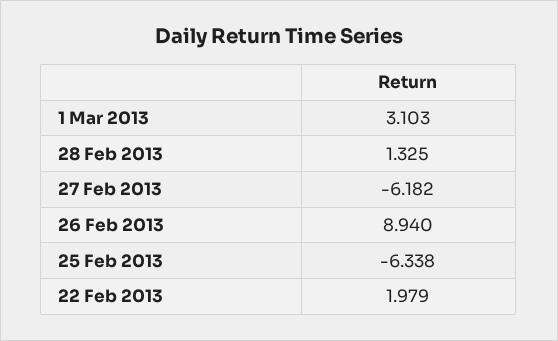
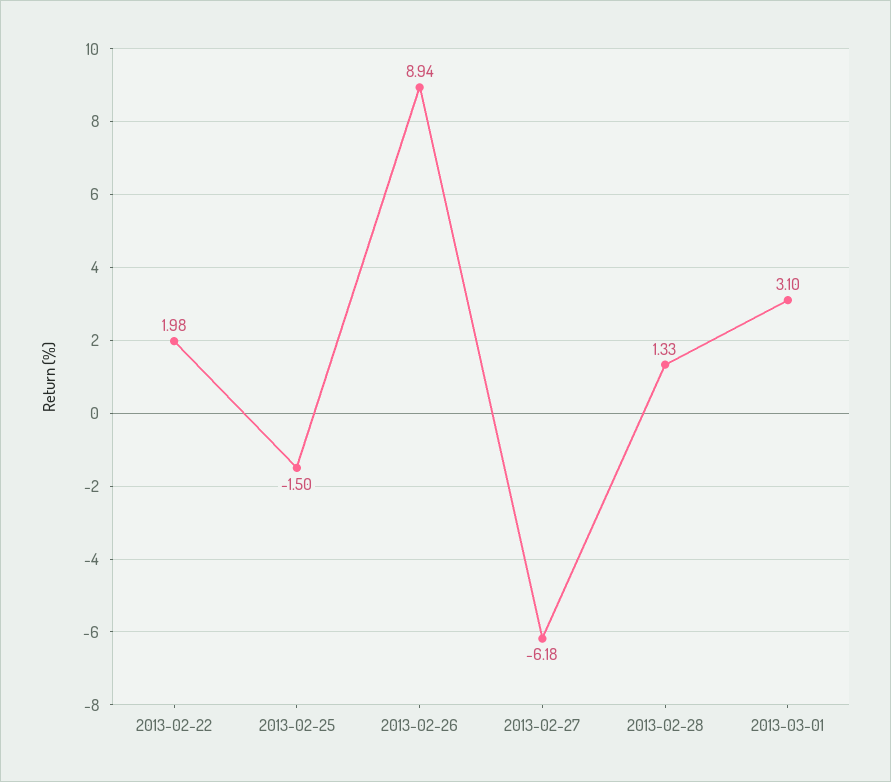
  {
    "1 Mar 2013": 3.103,
    "28 Feb 2013": 1.325,
    "27 Feb 2013": -6.182,
    "26 Feb 2013": 8.94,
-   "25 Feb 2013": -6.338,
+   "25 Feb 2013": -1.5,
    "22 Feb 2013": 1.979
  }

